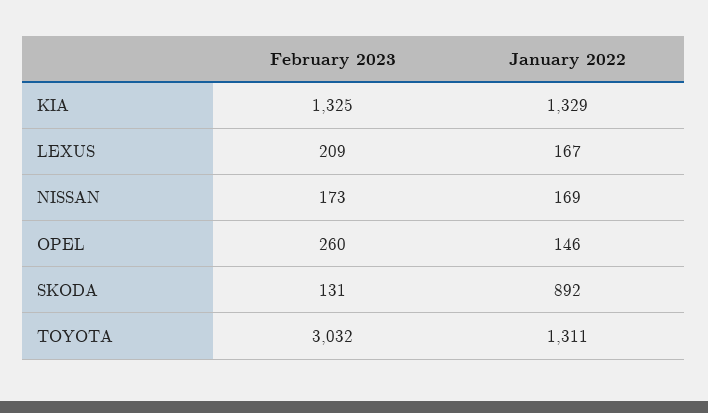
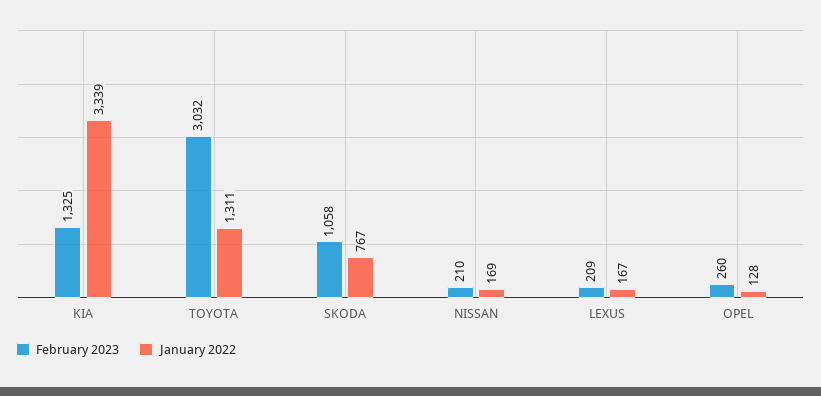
  {
    "February 2023": {
      "KIA": 1325,
      "LEXUS": 209,
-     "NISSAN": 173,
+     "NISSAN": 210,
      "OPEL": 260,
-     "SKODA": 131,
+     "SKODA": 1058,
      "TOYOTA": 3032
    },
    "January 2022": {
-     "KIA": 1329,
+     "KIA": 3339,
      "LEXUS": 167,
      "NISSAN": 169,
-     "OPEL": 146,
+     "OPEL": 128,
-     "SKODA": 892,
+     "SKODA": 767,
      "TOYOTA": 1311
    }
  }

